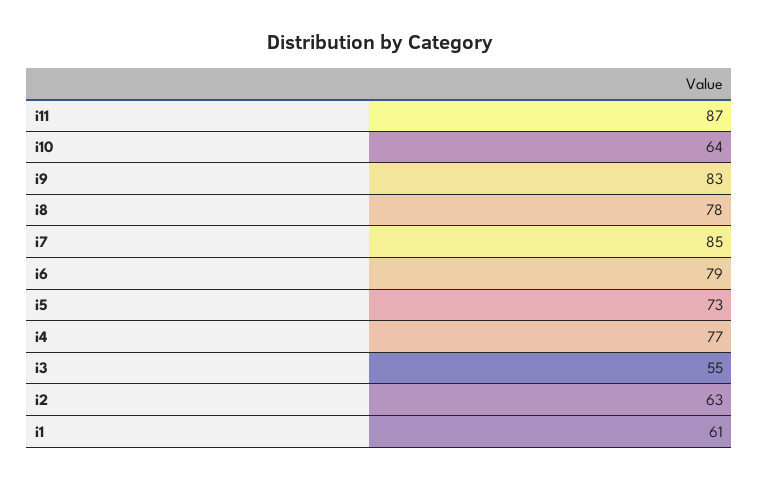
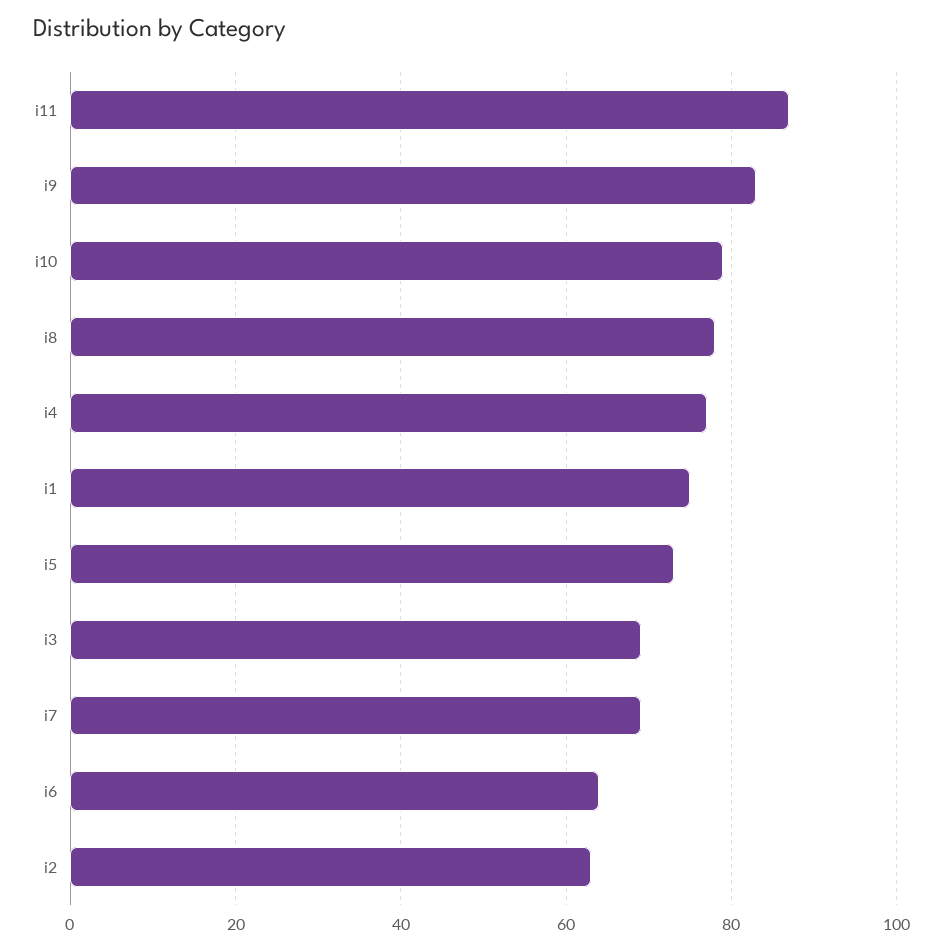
  {
    "i11": 87,
-   "i10": 64,
+   "i10": 80,
    "i9": 83,
    "i8": 78,
-   "i7": 85,
+   "i7": 70,
-   "i6": 79,
+   "i6": 65,
    "i5": 73,
    "i4": 77,
-   "i3": 55,
+   "i3": 70,
    "i2": 63,
-   "i1": 61
+   "i1": 75
  }

